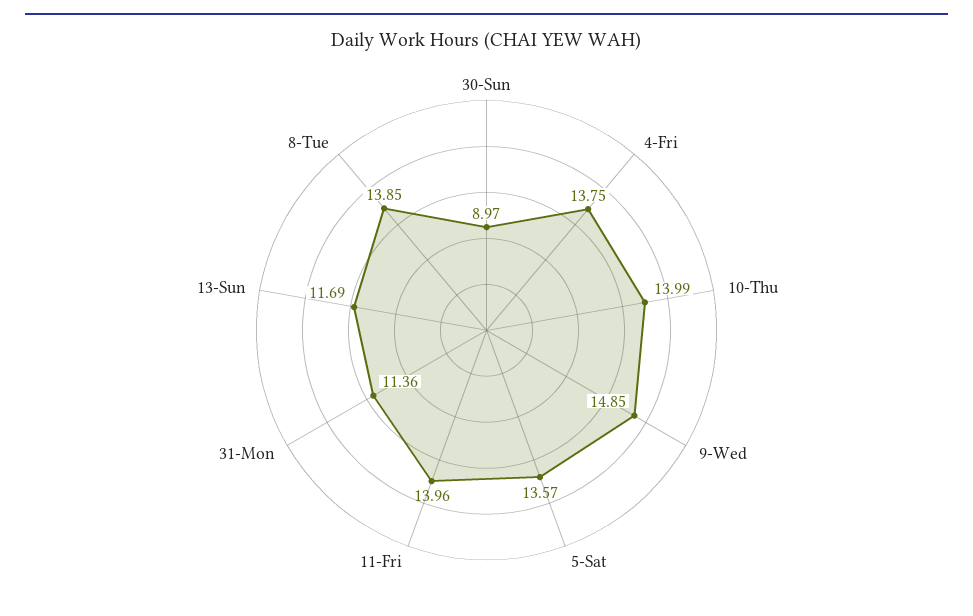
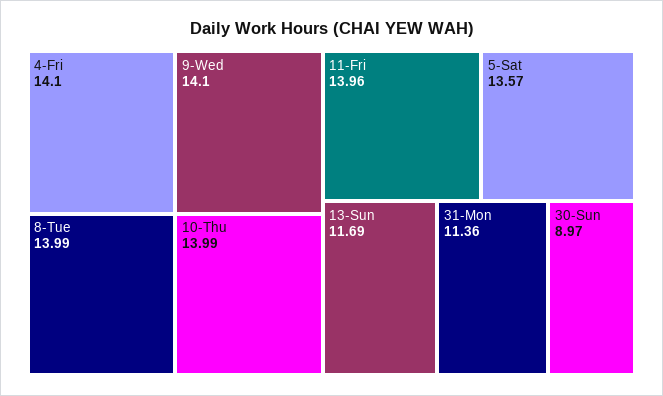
  {
    "30-Sun": 8.97,
-   "4-Fri": 13.75,
+   "4-Fri": 14.1,
    "10-Thu": 13.99,
-   "9-Wed": 14.85,
+   "9-Wed": 14.1,
    "5-Sat": 13.57,
    "11-Fri": 13.96,
    "31-Mon": 11.36,
    "13-Sun": 11.69,
-   "8-Tue": 13.85
+   "8-Tue": 13.99
  }

